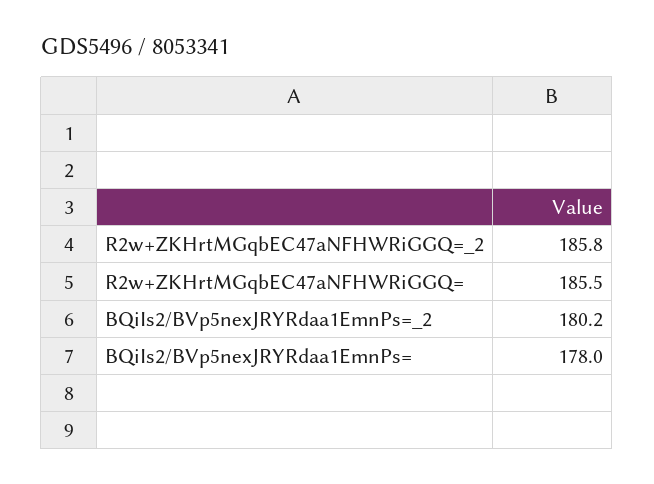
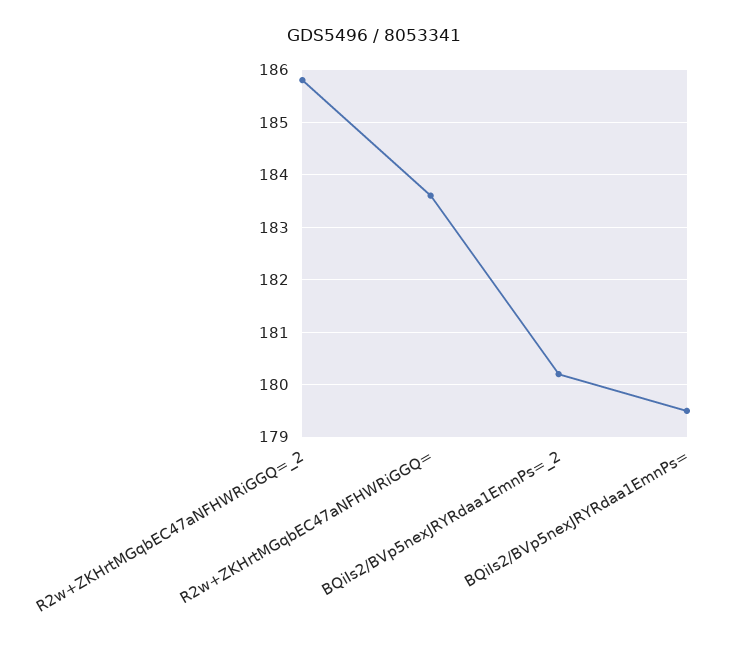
  {
    "R2w+ZKHrtMGqbEC47aNFHWRiGGQ=_2": 185.8,
-   "R2w+ZKHrtMGqbEC47aNFHWRiGGQ=": 185.5,
+   "R2w+ZKHrtMGqbEC47aNFHWRiGGQ=": 183.5,
    "BQiIs2/BVp5nexJRYRdaa1EmnPs=_2": 180.2,
-   "BQiIs2/BVp5nexJRYRdaa1EmnPs=": 178
+   "BQiIs2/BVp5nexJRYRdaa1EmnPs=": 179.5
  }

